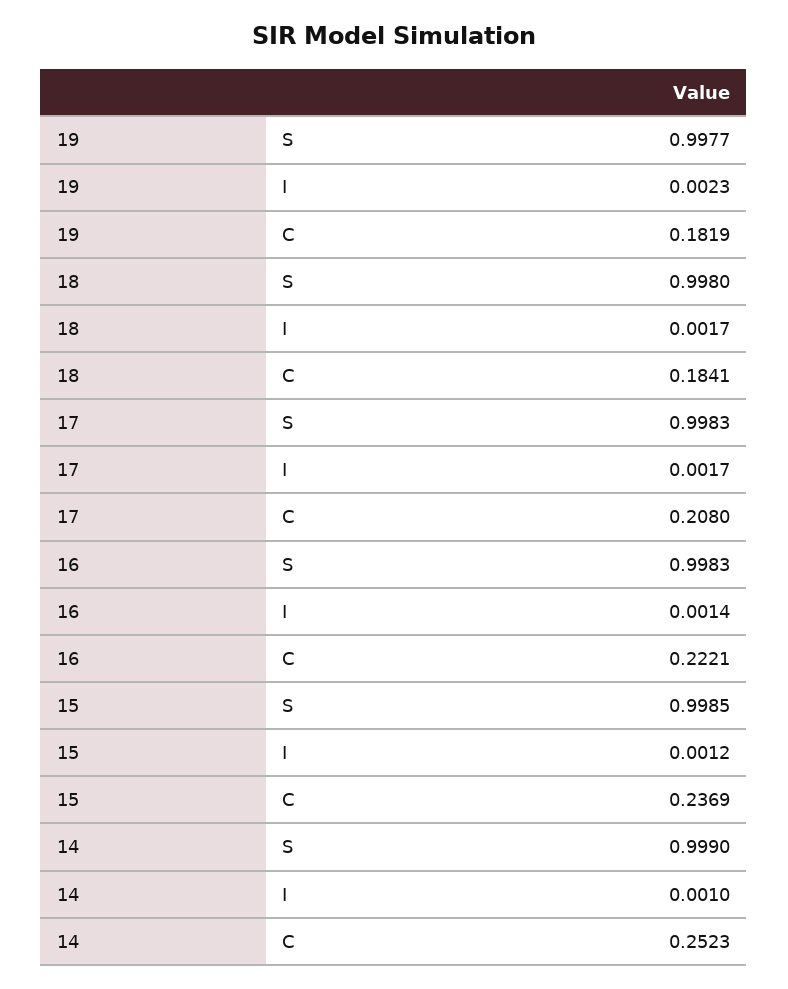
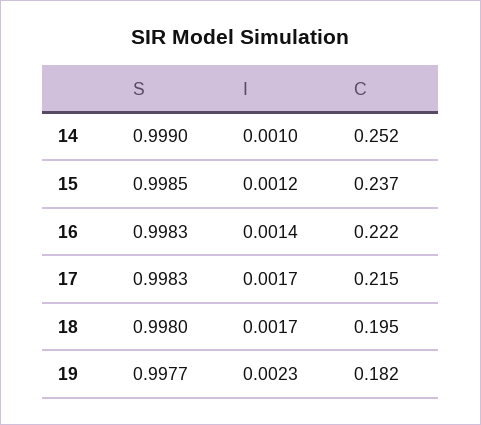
  {
    "19": {
      "S": 0.9977,
      "I": 0.0023,
      "C": 0.1819
    },
    "18": {
      "S": 0.998,
      "I": 0.0017,
-     "C": 0.1841
+     "C": 0.195
    },
    "17": {
      "S": 0.9983,
      "I": 0.0017,
-     "C": 0.208
+     "C": 0.215
    },
    "16": {
      "S": 0.9983,
      "I": 0.0014,
      "C": 0.2221
    },
    "15": {
      "S": 0.9985,
      "I": 0.0012,
      "C": 0.2369
    },
    "14": {
      "S": 0.999,
      "I": 0.001,
      "C": 0.2523
    }
  }

